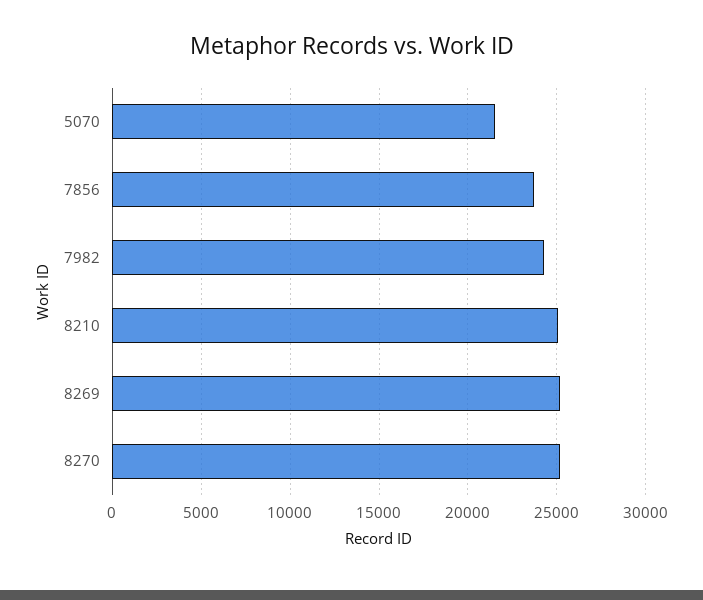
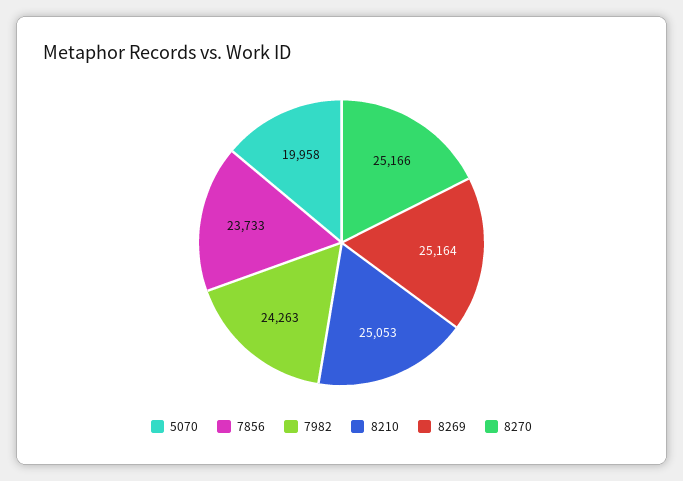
  {
-   "5070": 21500,
+   "5070": 19958,
    "7856": 23733,
    "7982": 24263,
    "8210": 25053,
    "8269": 25164,
    "8270": 25166
  }

